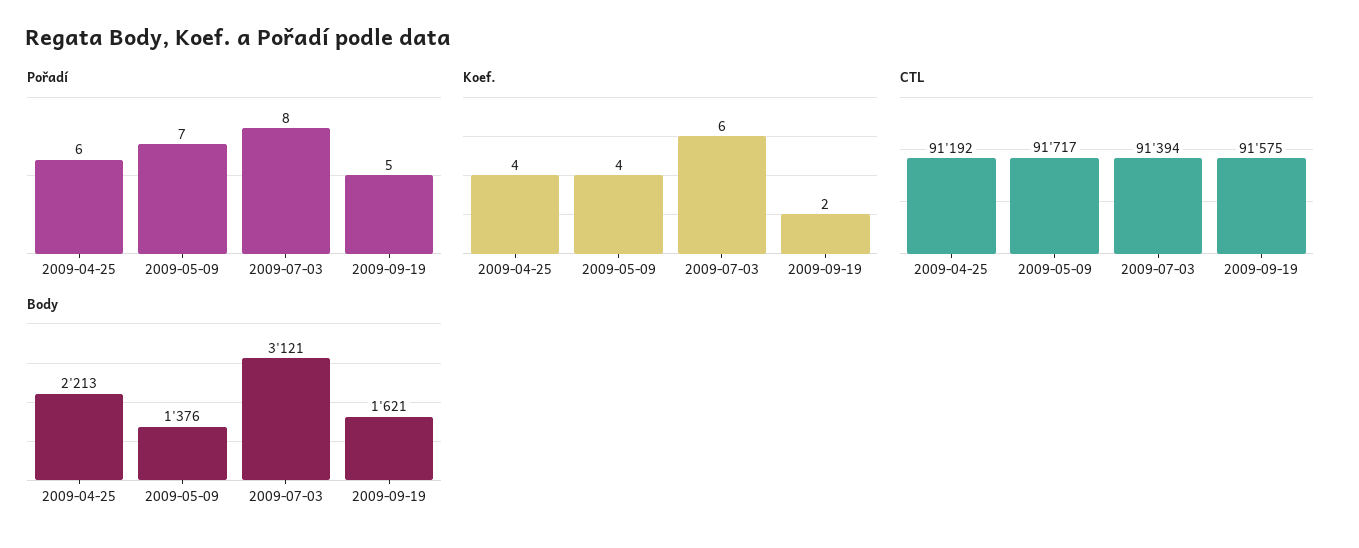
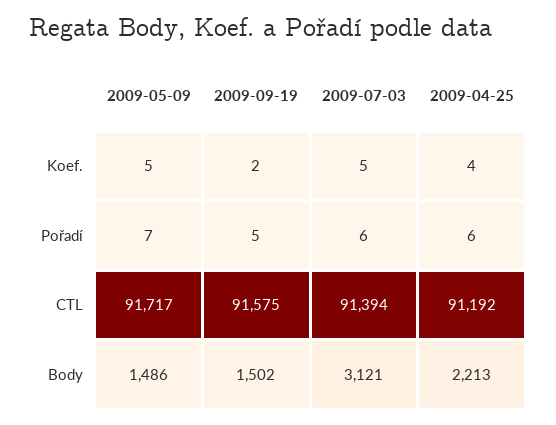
  {
    "Pořadí": {
      "2009-04-25": 6,
      "2009-05-09": 7,
-     "2009-07-03": 8,
+     "2009-07-03": 6,
      "2009-09-19": 5
    },
    "Koef.": {
      "2009-04-25": 4,
-     "2009-05-09": 4,
+     "2009-05-09": 5,
-     "2009-07-03": 6,
+     "2009-07-03": 5,
      "2009-09-19": 2
    },
    "CTL": {
      "2009-04-25": 91192,
      "2009-05-09": 91717,
      "2009-07-03": 91394,
      "2009-09-19": 91575
    },
    "Body": {
      "2009-04-25": 2213,
-     "2009-05-09": 1376,
+     "2009-05-09": 1486,
      "2009-07-03": 3121,
-     "2009-09-19": 1621
+     "2009-09-19": 1502
    }
  }

